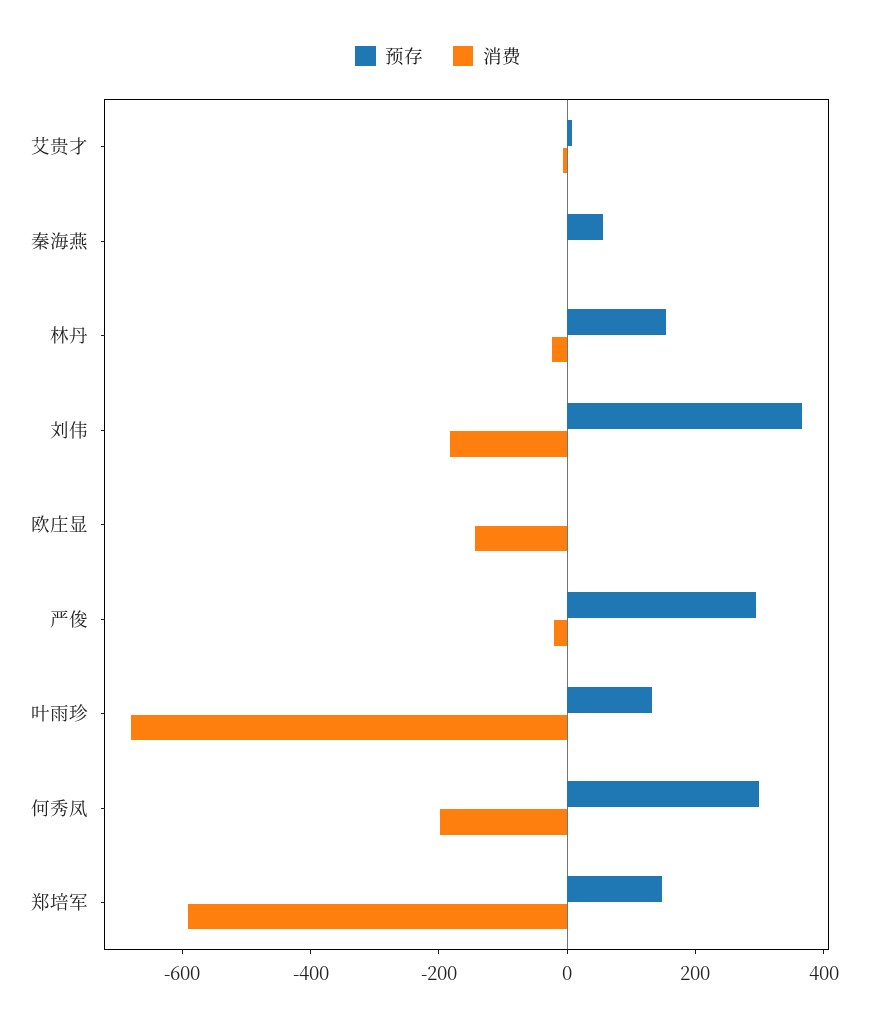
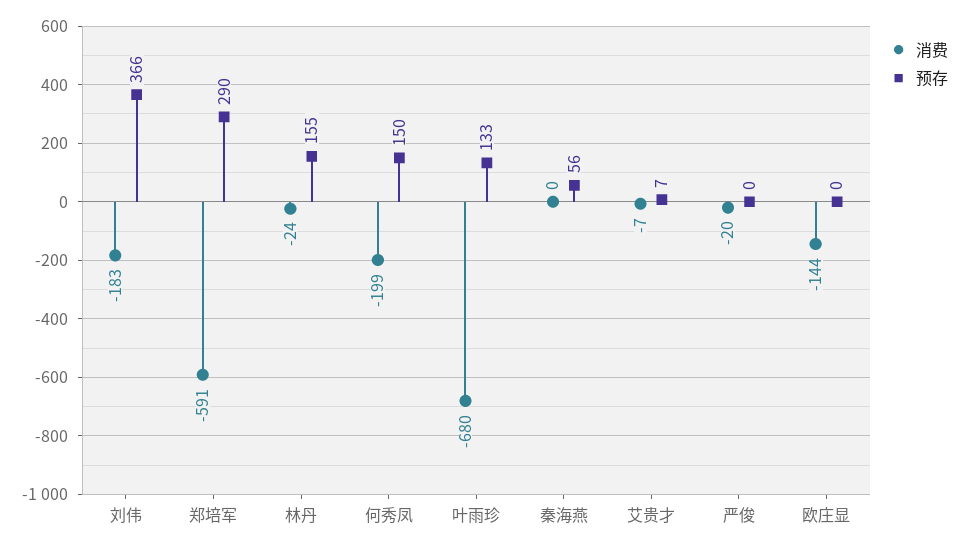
  {
    "预存": {
      "艾贵才": 7,
      "秦海燕": 56,
      "林丹": 155,
      "刘伟": 366,
      "欧庄显": 0,
-     "严俊": 300,
+     "严俊": 0,
      "叶雨珍": 133,
-     "何秀凤": 300,
+     "何秀凤": 150,
-     "郑培军": 150
+     "郑培军": 290
    },
    "消费": {
      "艾贵才": -7,
      "秦海燕": 0,
      "林丹": -24,
      "刘伟": -183,
      "欧庄显": -144,
      "严俊": -20,
      "叶雨珍": -680,
      "何秀凤": -199,
      "郑培军": -591
    }
  }

